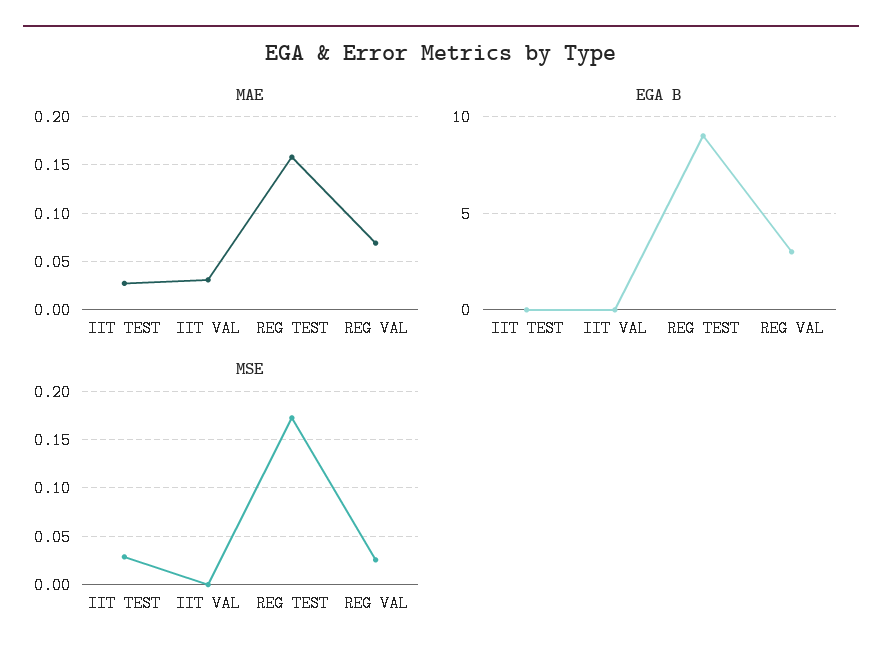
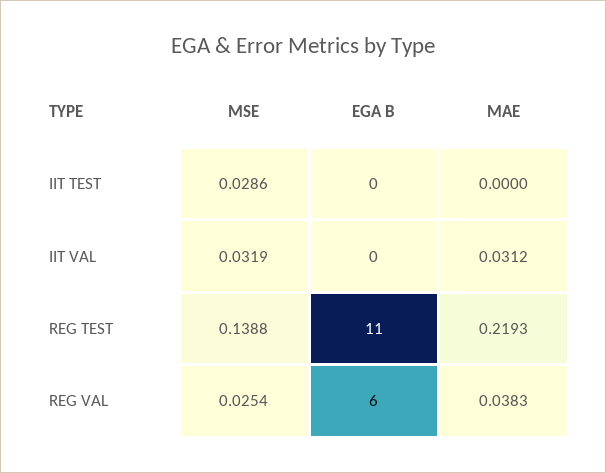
  {
    "MAE": {
-     "IIT TEST": 0.03,
+     "IIT TEST": 0,
      "IIT VAL": 0.0312,
-     "REG TEST": 0.16,
+     "REG TEST": 0.2193,
-     "REG VAL": 0.07
+     "REG VAL": 0.0383
    },
    "EGA B": {
      "IIT TEST": 0,
      "IIT VAL": 0,
-     "REG TEST": 9,
+     "REG TEST": 11,
-     "REG VAL": 3
+     "REG VAL": 6
    },
    "MSE": {
      "IIT TEST": 0.0286,
-     "IIT VAL": 0,
+     "IIT VAL": 0.0319,
-     "REG TEST": 0.17,
+     "REG TEST": 0.1388,
      "REG VAL": 0.0254
    }
  }

